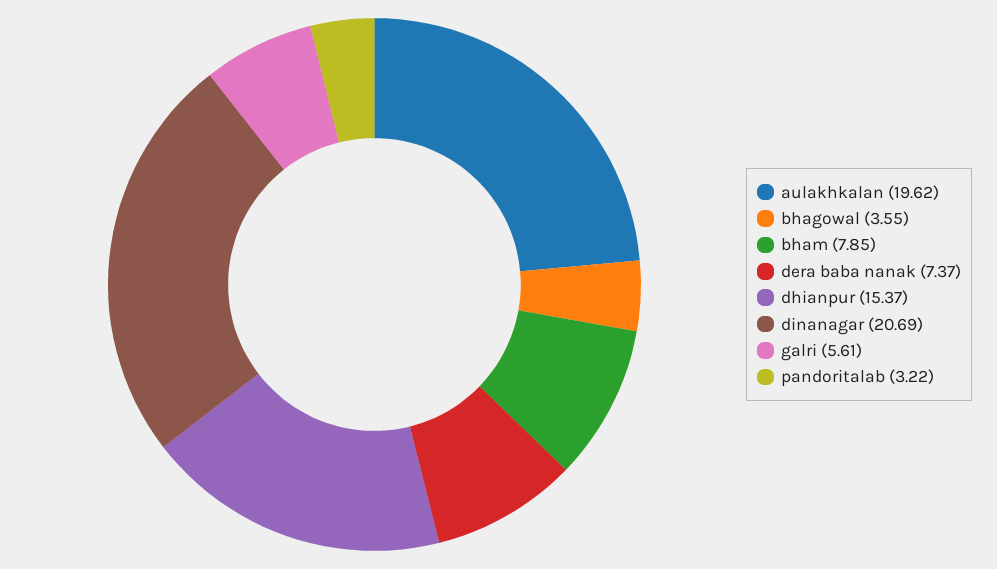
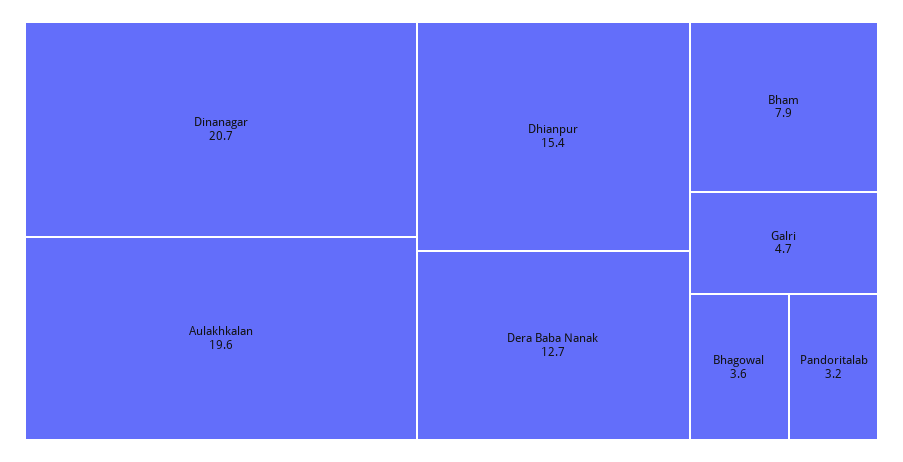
  {
    "aulakhkalan": 19.62,
    "bhagowal": 3.55,
    "bham": 7.85,
-   "dera baba nanak": 7.37,
+   "dera baba nanak": 12.7,
    "dhianpur": 15.37,
    "dinanagar": 20.69,
-   "galri": 5.61,
+   "galri": 4.7,
    "pandoritalab": 3.22
  }

